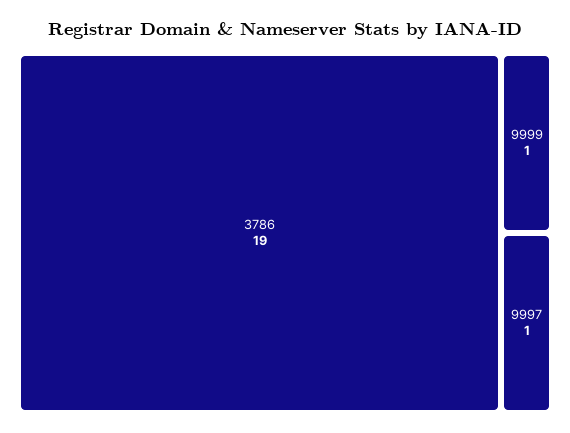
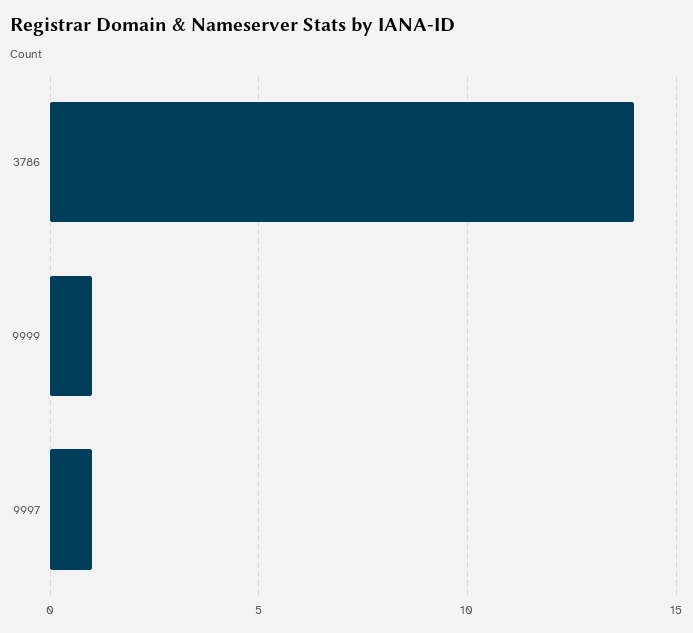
  {
-   "3786": 19,
+   "3786": 14,
    "9999": 1,
    "9997": 1
  }

